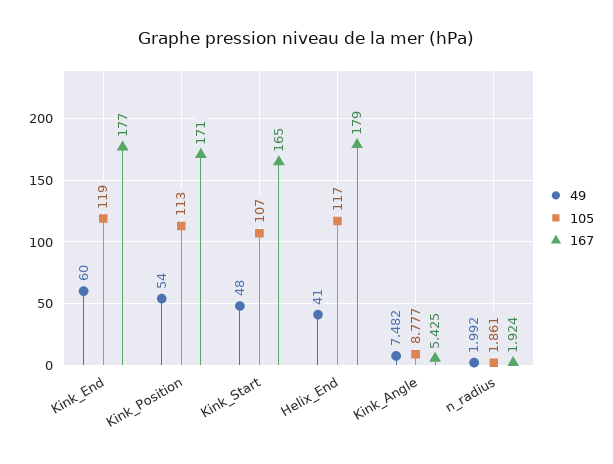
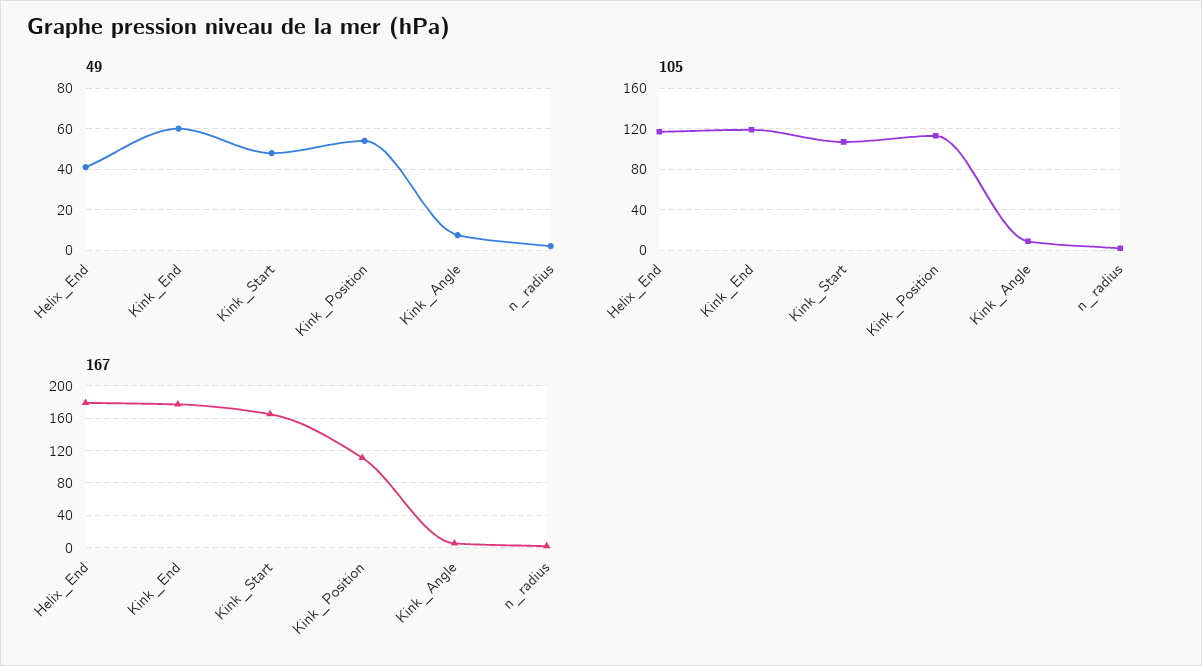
  {
    "49": {
      "Kink_End": 60,
      "Kink_Position": 54,
      "Kink_Start": 48,
      "Helix_End": 41,
      "Kink_Angle": 7.482,
      "n_radius": 1.992
    },
    "105": {
      "Kink_End": 119,
      "Kink_Position": 113,
      "Kink_Start": 107,
      "Helix_End": 117,
      "Kink_Angle": 8.777,
      "n_radius": 1.861
    },
    "167": {
      "Kink_End": 177,
-     "Kink_Position": 171,
+     "Kink_Position": 110,
      "Kink_Start": 165,
      "Helix_End": 179,
      "Kink_Angle": 5.425,
      "n_radius": 1.924
    }
  }

